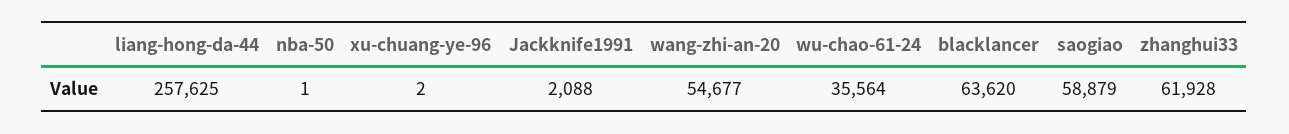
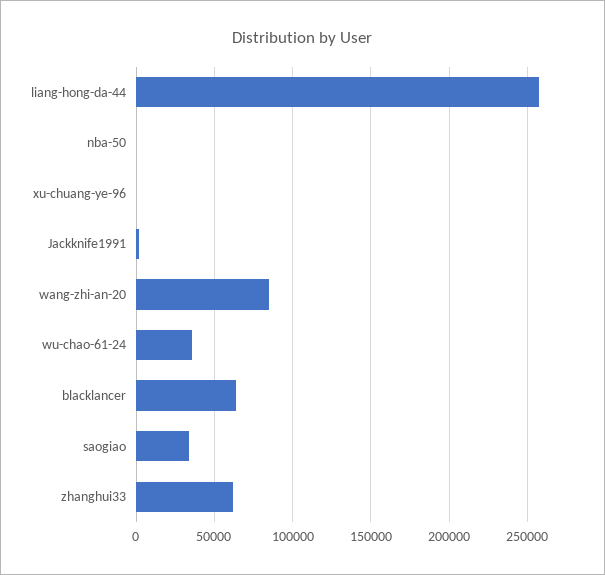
  {
    "liang-hong-da-44": 257625,
    "nba-50": 1,
    "xu-chuang-ye-96": 2,
    "Jackknife1991": 2088,
-   "wang-zhi-an-20": 54677,
+   "wang-zhi-an-20": 85000,
    "wu-chao-61-24": 35564,
    "blacklancer": 63620,
-   "saogiao": 58879,
+   "saogiao": 35000,
    "zhanghui33": 61928
  }

